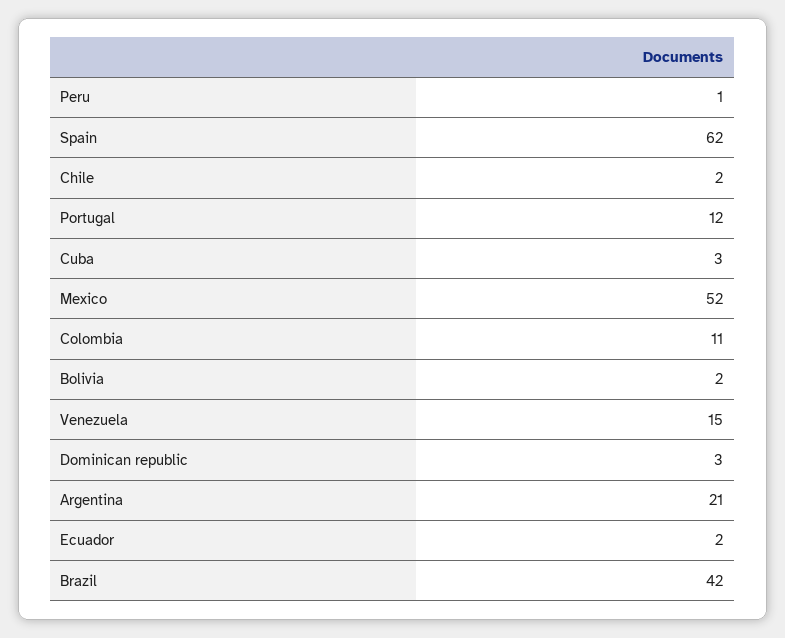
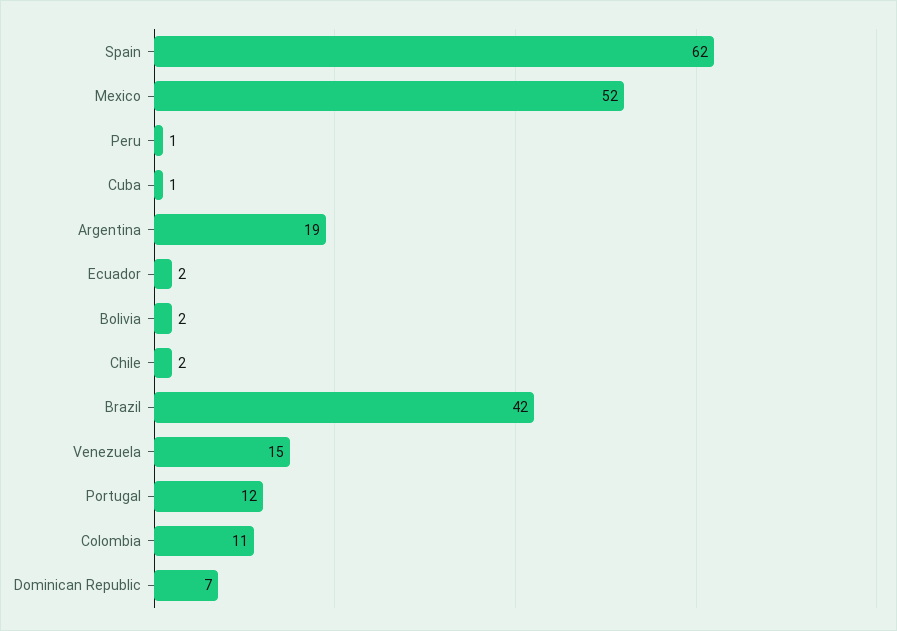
  {
    "Peru": 1,
    "Spain": 62,
    "Chile": 2,
    "Portugal": 12,
-   "Cuba": 3,
+   "Cuba": 1,
    "Mexico": 52,
    "Colombia": 11,
    "Bolivia": 2,
    "Venezuela": 15,
-   "Dominican republic": 3,
+   "Dominican republic": 7,
-   "Argentina": 21,
+   "Argentina": 19,
    "Ecuador": 2,
    "Brazil": 42
  }

